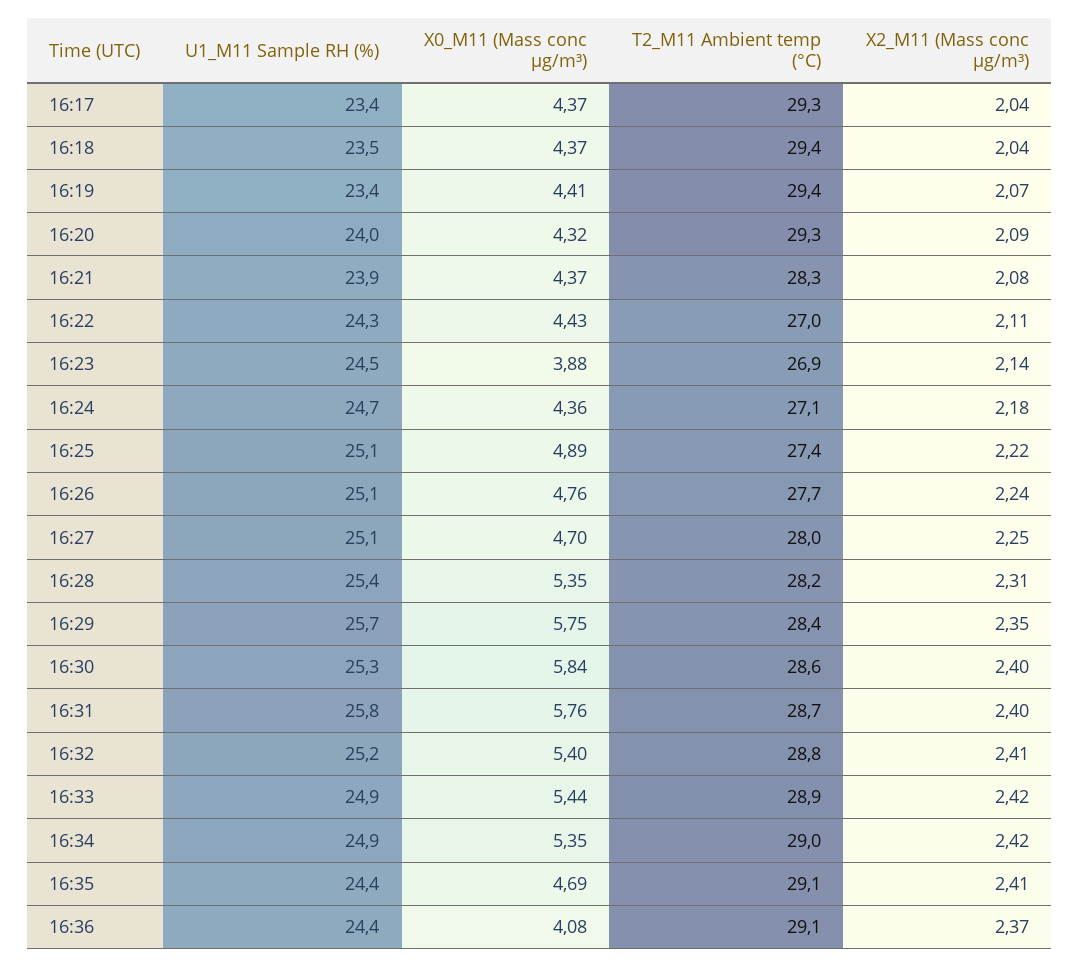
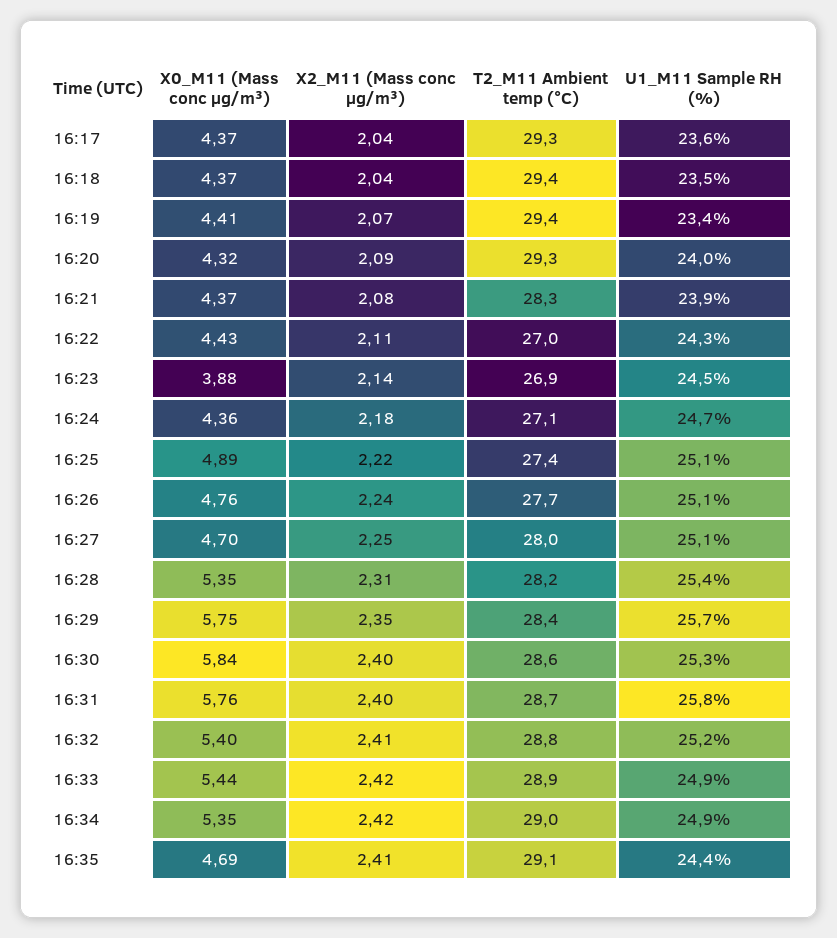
  {
    "U1_M11 Sample RH (%)": {
-     "16:17": 23.4,
+     "16:17": 23.6,
      "16:18": 23.5,
      "16:19": 23.4,
      "16:20": 24,
      "16:21": 23.9,
      "16:22": 24.3,
      "16:23": 24.5,
      "16:24": 24.7,
      "16:25": 25.1,
      "16:26": 25.1,
      "16:27": 25.1,
      "16:28": 25.4,
      "16:29": 25.7,
      "16:30": 25.3,
      "16:31": 25.8,
      "16:32": 25.2,
      "16:33": 24.9,
      "16:34": 24.9,
-     "16:35": 24.4,
+     "16:35": 24.4
-     "16:36": 24.4
    },
    "X0_M11 (Mass conc μg/m³)": {
      "16:17": 4.37,
      "16:18": 4.37,
      "16:19": 4.41,
      "16:20": 4.32,
      "16:21": 4.37,
      "16:22": 4.43,
      "16:23": 3.88,
      "16:24": 4.36,
      "16:25": 4.89,
      "16:26": 4.76,
      "16:27": 4.7,
      "16:28": 5.35,
      "16:29": 5.75,
      "16:30": 5.84,
      "16:31": 5.76,
      "16:32": 5.4,
      "16:33": 5.44,
      "16:34": 5.35,
-     "16:35": 4.69,
+     "16:35": 4.69
-     "16:36": 4.08
    },
    "T2_M11 Ambient temp (°C)": {
      "16:17": 29.3,
      "16:18": 29.4,
      "16:19": 29.4,
      "16:20": 29.3,
      "16:21": 28.3,
      "16:22": 27,
      "16:23": 26.9,
      "16:24": 27.1,
      "16:25": 27.4,
      "16:26": 27.7,
      "16:27": 28,
      "16:28": 28.2,
      "16:29": 28.4,
      "16:30": 28.6,
      "16:31": 28.7,
      "16:32": 28.8,
      "16:33": 28.9,
      "16:34": 29,
-     "16:35": 29.1,
+     "16:35": 29.1
-     "16:36": 29.1
    },
    "X2_M11 (Mass conc μg/m³)": {
      "16:17": 2.04,
      "16:18": 2.04,
      "16:19": 2.07,
      "16:20": 2.09,
      "16:21": 2.08,
      "16:22": 2.11,
      "16:23": 2.14,
      "16:24": 2.18,
      "16:25": 2.22,
      "16:26": 2.24,
      "16:27": 2.25,
      "16:28": 2.31,
      "16:29": 2.35,
      "16:30": 2.4,
      "16:31": 2.4,
      "16:32": 2.41,
      "16:33": 2.42,
      "16:34": 2.42,
-     "16:35": 2.41,
+     "16:35": 2.41
-     "16:36": 2.37
    }
  }

